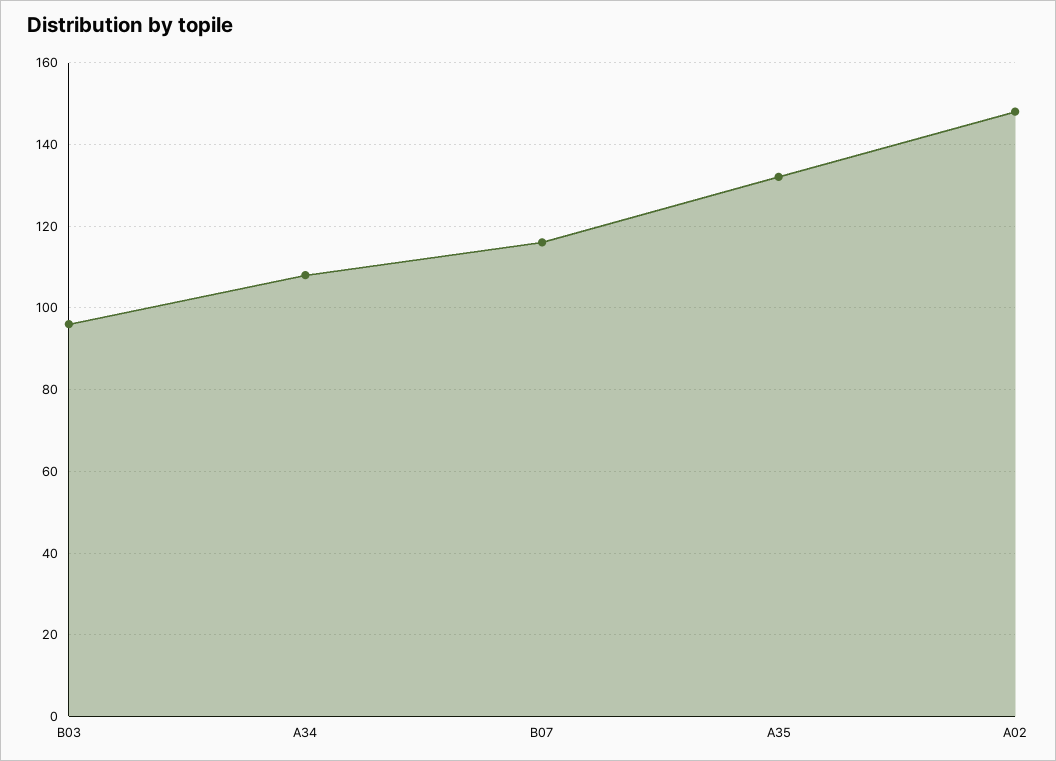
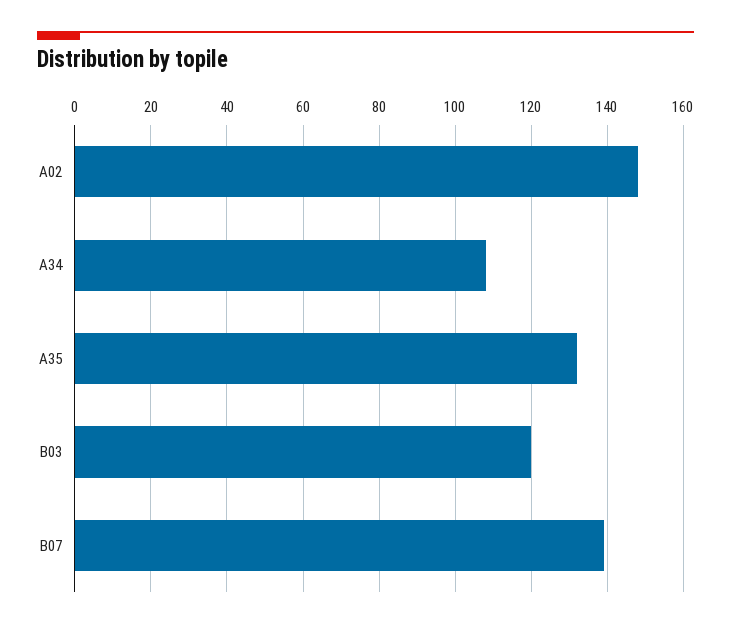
  {
-   "B03": 95,
+   "B03": 120,
    "A34": 110,
-   "B07": 115,
+   "B07": 140,
    "A35": 130,
    "A02": 150
  }

